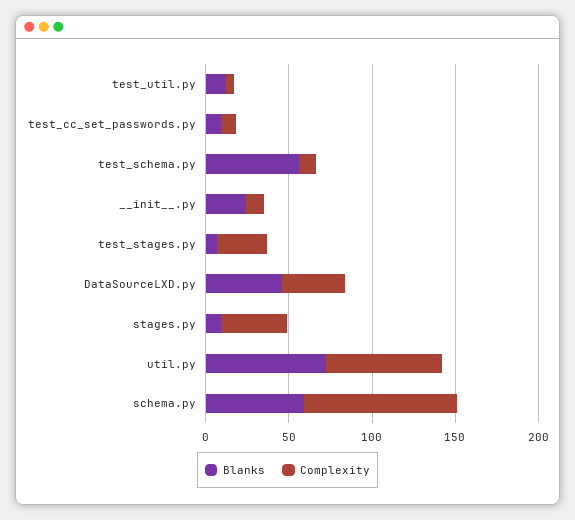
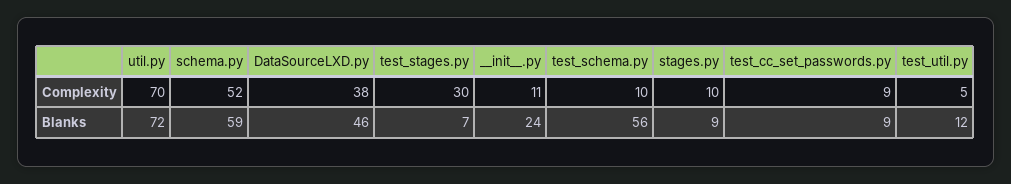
  {
    "Blanks": {
      "test_util.py": 12,
      "test_cc_set_passwords.py": 9,
      "test_schema.py": 56,
      "__init__.py": 24,
      "test_stages.py": 7,
      "DataSourceLXD.py": 46,
      "stages.py": 9,
      "util.py": 72,
      "schema.py": 59
    },
    "Complexity": {
      "test_util.py": 5,
      "test_cc_set_passwords.py": 9,
      "test_schema.py": 10,
      "__init__.py": 11,
      "test_stages.py": 30,
      "DataSourceLXD.py": 38,
-     "stages.py": 40,
+     "stages.py": 10,
      "util.py": 70,
-     "schema.py": 90
+     "schema.py": 52
    }
  }

